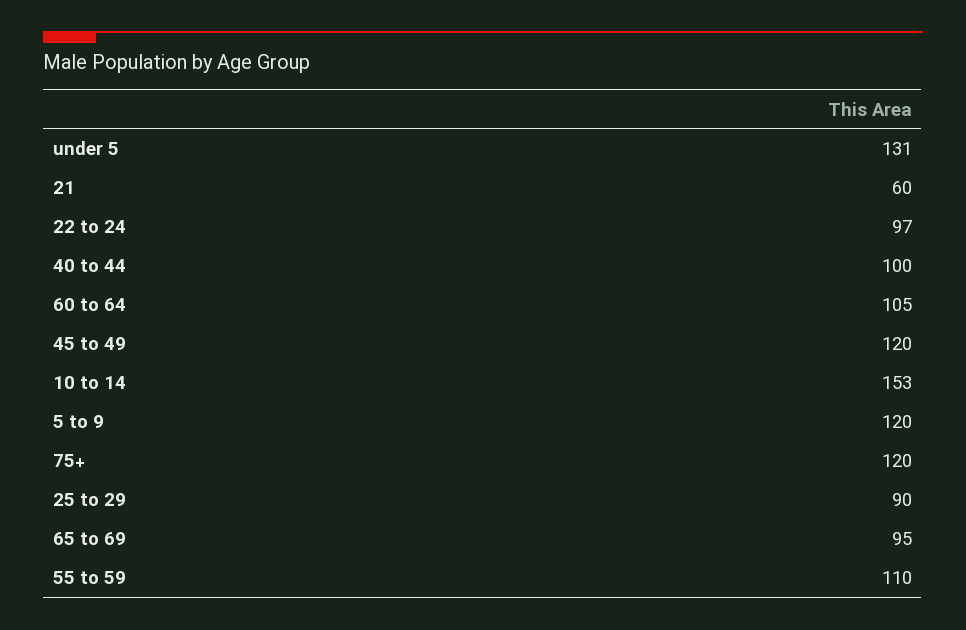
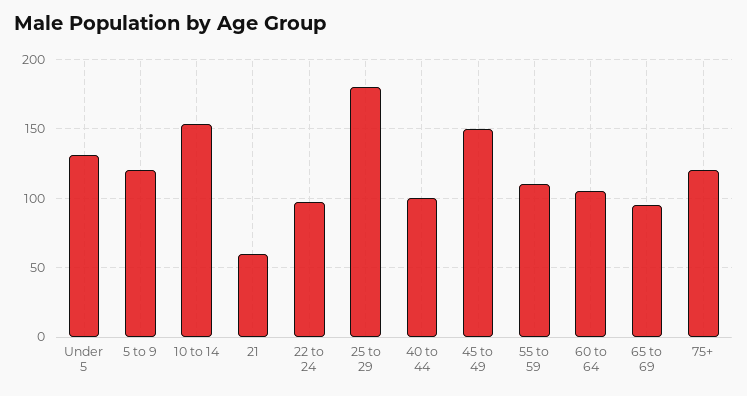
  {
    "under 5": 131,
    "21": 60,
    "22 to 24": 97,
    "40 to 44": 100,
    "60 to 64": 105,
-   "45 to 49": 120,
+   "45 to 49": 150,
    "10 to 14": 153,
    "5 to 9": 120,
    "75+": 120,
-   "25 to 29": 90,
+   "25 to 29": 180,
    "65 to 69": 95,
    "55 to 59": 110
  }

